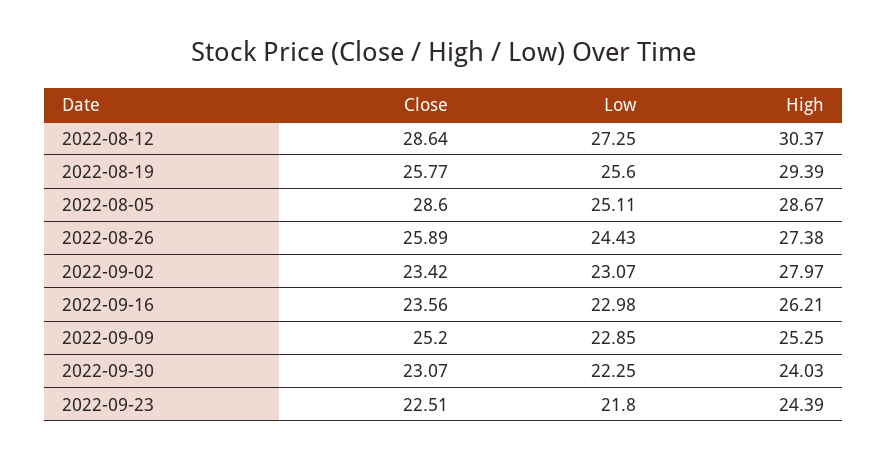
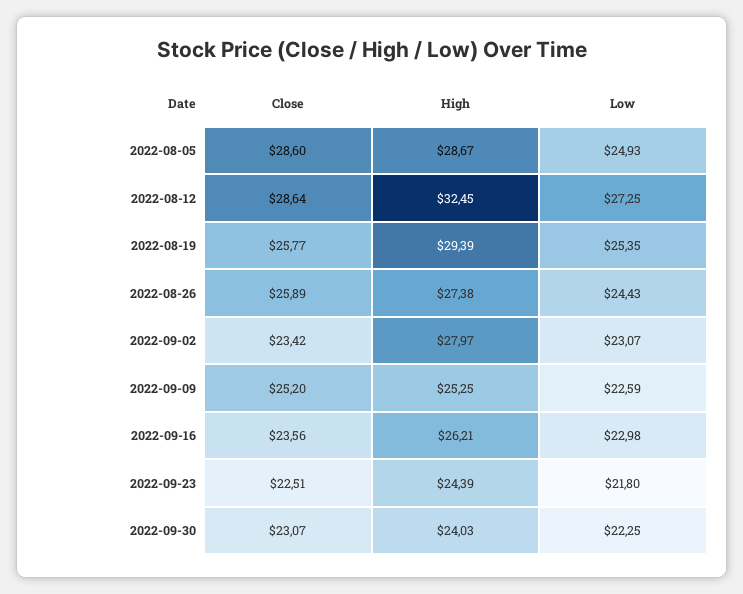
  {
    "Close": {
      "2022-08-12": 28.64,
      "2022-08-19": 25.77,
      "2022-08-05": 28.6,
      "2022-08-26": 25.89,
      "2022-09-02": 23.42,
      "2022-09-16": 23.56,
      "2022-09-09": 25.2,
      "2022-09-30": 23.07,
      "2022-09-23": 22.51
    },
    "Low": {
      "2022-08-12": 27.25,
-     "2022-08-19": 25.6,
+     "2022-08-19": 25.35,
-     "2022-08-05": 25.11,
+     "2022-08-05": 24.93,
      "2022-08-26": 24.43,
      "2022-09-02": 23.07,
      "2022-09-16": 22.98,
-     "2022-09-09": 22.85,
+     "2022-09-09": 22.59,
      "2022-09-30": 22.25,
      "2022-09-23": 21.8
    },
    "High": {
-     "2022-08-12": 30.37,
+     "2022-08-12": 32.45,
      "2022-08-19": 29.39,
      "2022-08-05": 28.67,
      "2022-08-26": 27.38,
      "2022-09-02": 27.97,
      "2022-09-16": 26.21,
      "2022-09-09": 25.25,
      "2022-09-30": 24.03,
      "2022-09-23": 24.39
    }
  }

